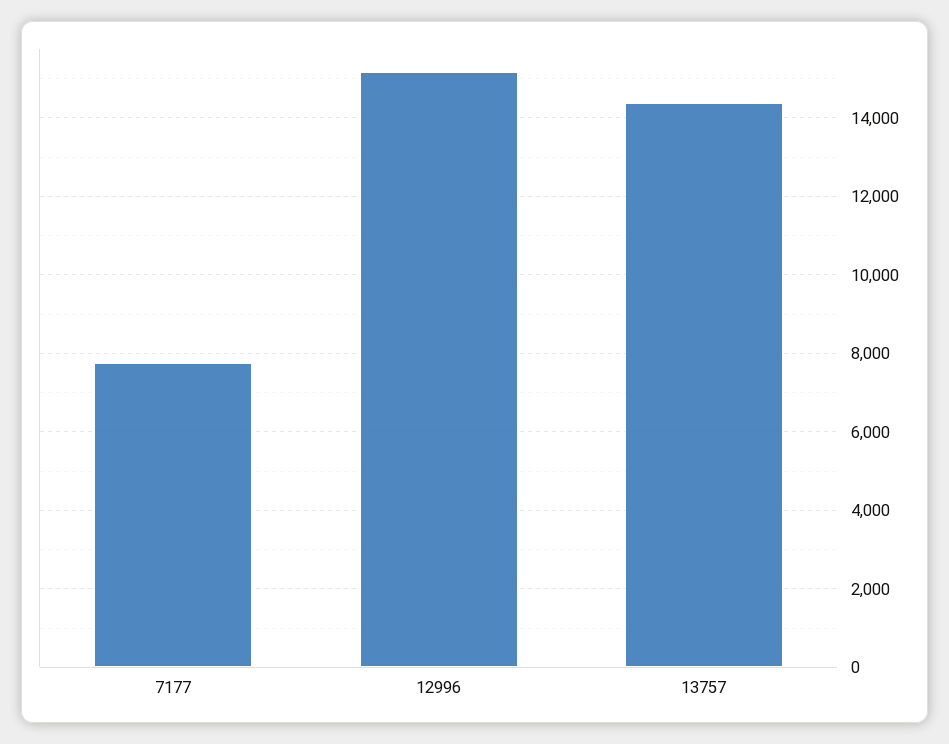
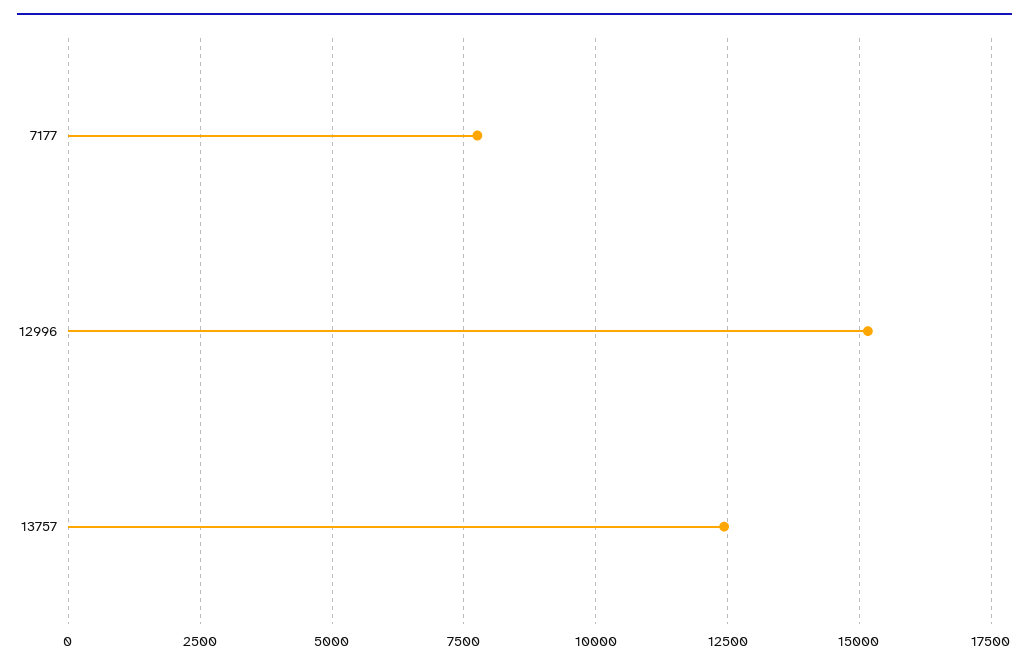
  {
    "7177": 7800,
    "12996": 15200,
-   "13757": 14400
+   "13757": 12500
  }

